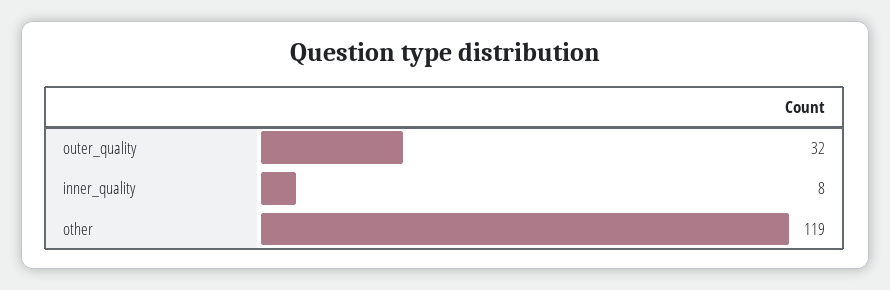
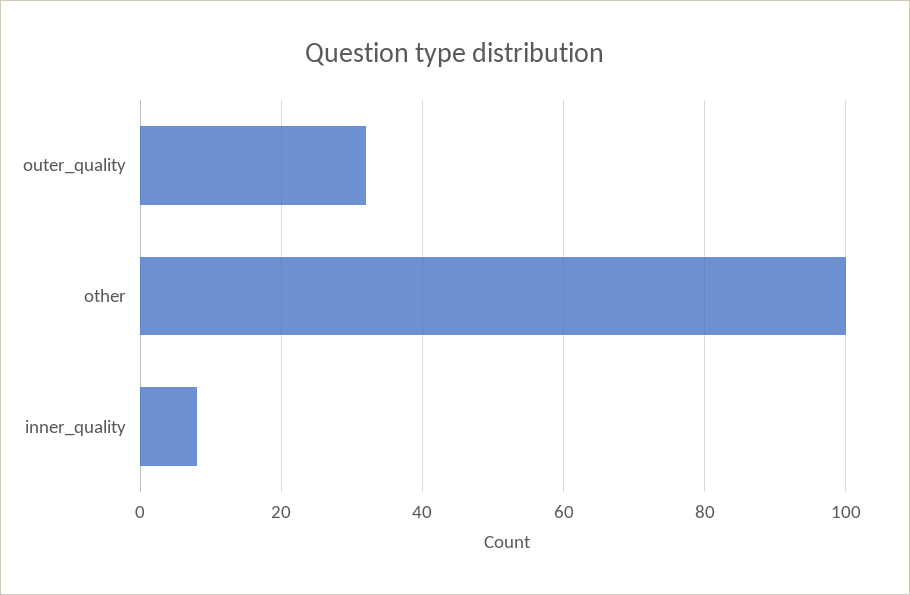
  {
    "outer_quality": 32,
    "inner_quality": 8,
-   "other": 119
+   "other": 100
  }

